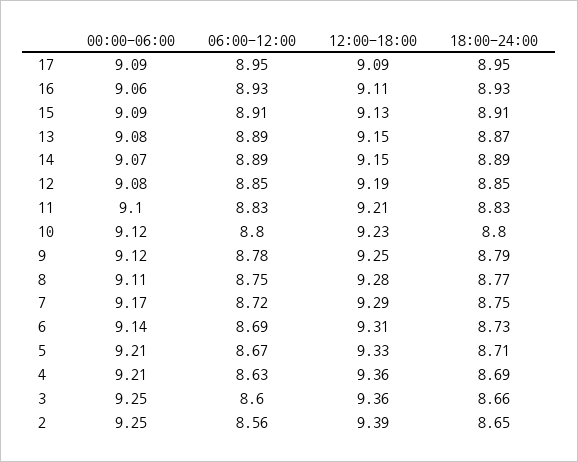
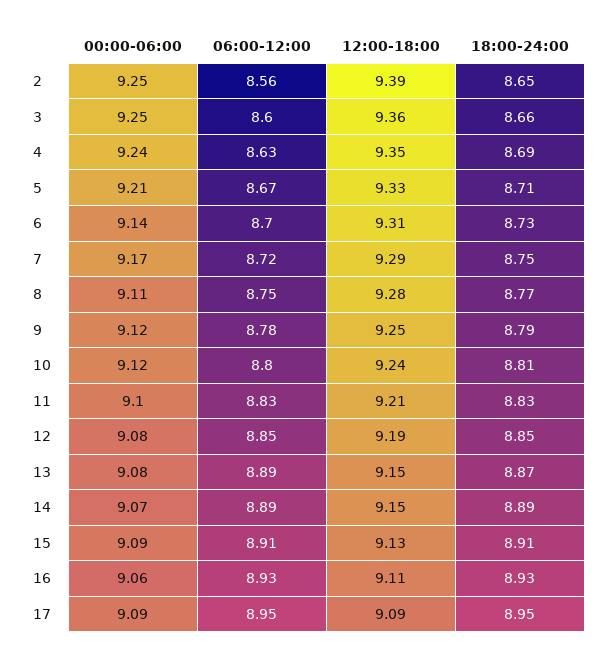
  {
    "00:00-06:00": {
      "17": 9.09,
      "16": 9.06,
      "15": 9.09,
      "13": 9.08,
      "14": 9.07,
      "12": 9.08,
      "11": 9.1,
      "10": 9.12,
      "9": 9.12,
      "8": 9.11,
      "7": 9.17,
      "6": 9.14,
      "5": 9.21,
-     "4": 9.21,
+     "4": 9.24,
      "3": 9.25,
      "2": 9.25
    },
    "06:00-12:00": {
      "17": 8.95,
      "16": 8.93,
      "15": 8.91,
      "13": 8.89,
      "14": 8.89,
      "12": 8.85,
      "11": 8.83,
      "10": 8.8,
      "9": 8.78,
      "8": 8.75,
      "7": 8.72,
-     "6": 8.69,
+     "6": 8.7,
      "5": 8.67,
      "4": 8.63,
      "3": 8.6,
      "2": 8.56
    },
    "12:00-18:00": {
      "17": 9.09,
      "16": 9.11,
      "15": 9.13,
      "13": 9.15,
      "14": 9.15,
      "12": 9.19,
      "11": 9.21,
-     "10": 9.23,
+     "10": 9.24,
      "9": 9.25,
      "8": 9.28,
      "7": 9.29,
      "6": 9.31,
      "5": 9.33,
-     "4": 9.36,
+     "4": 9.35,
      "3": 9.36,
      "2": 9.39
    },
    "18:00-24:00": {
      "17": 8.95,
      "16": 8.93,
      "15": 8.91,
      "13": 8.87,
      "14": 8.89,
      "12": 8.85,
      "11": 8.83,
-     "10": 8.8,
+     "10": 8.81,
      "9": 8.79,
      "8": 8.77,
      "7": 8.75,
      "6": 8.73,
      "5": 8.71,
      "4": 8.69,
      "3": 8.66,
      "2": 8.65
    }
  }

